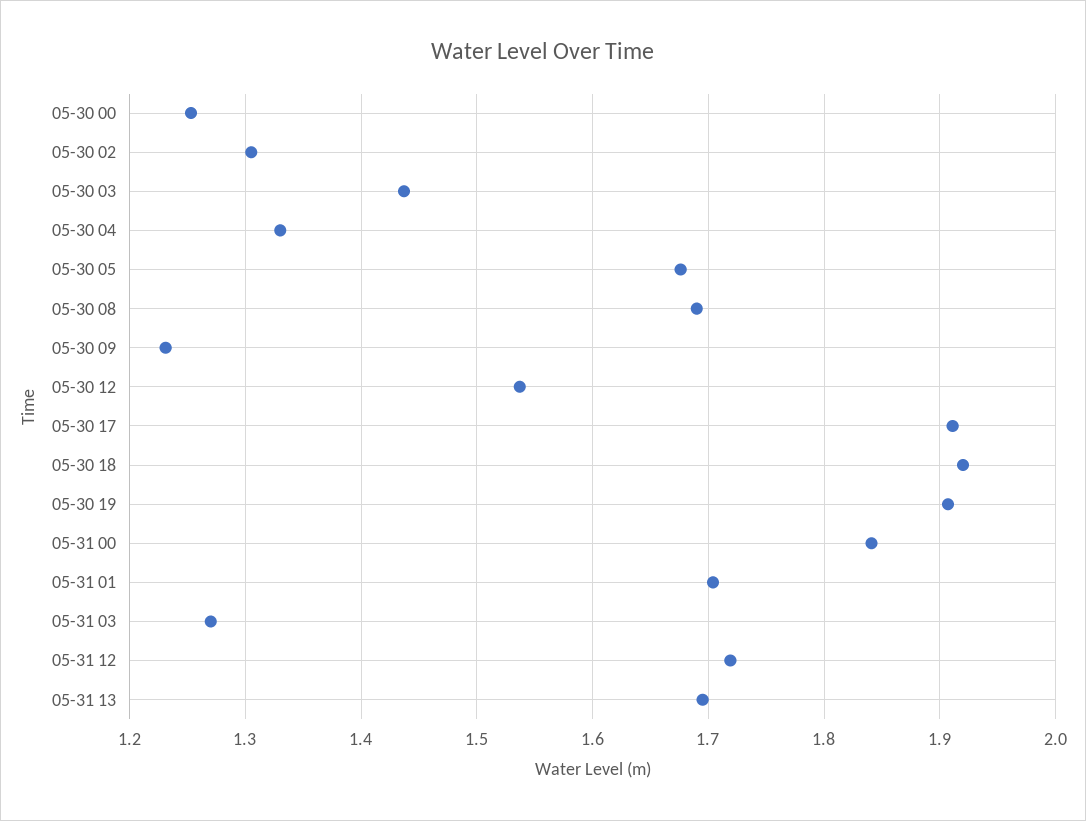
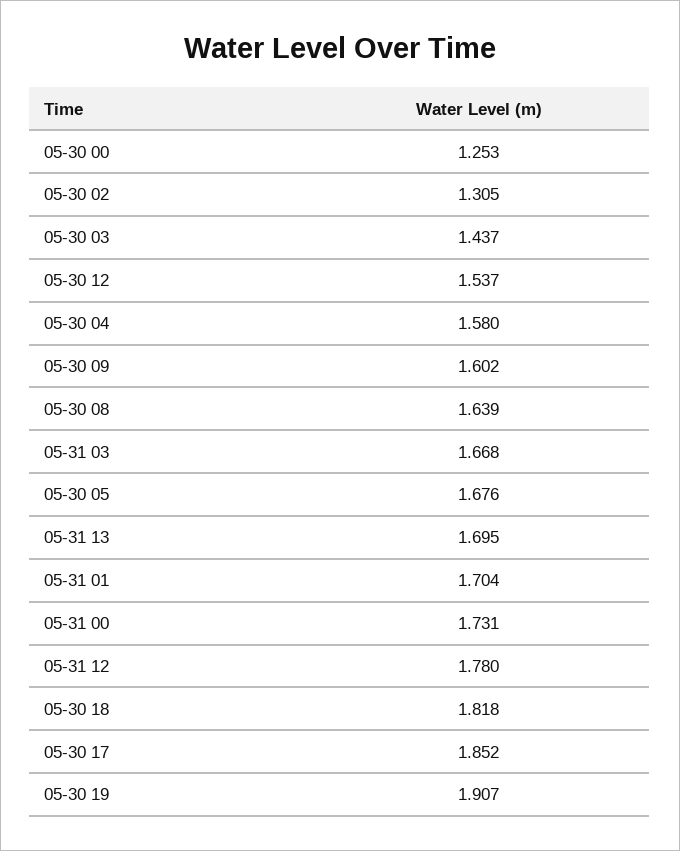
  {
    "05-30 00": 1.253,
    "05-30 02": 1.305,
    "05-30 03": 1.437,
-   "05-30 04": 1.33,
+   "05-30 04": 1.58,
    "05-30 05": 1.676,
-   "05-30 08": 1.69,
+   "05-30 08": 1.639,
-   "05-30 09": 1.23,
+   "05-30 09": 1.602,
    "05-30 12": 1.537,
-   "05-30 17": 1.91,
+   "05-30 17": 1.852,
-   "05-30 18": 1.92,
+   "05-30 18": 1.818,
    "05-30 19": 1.907,
-   "05-31 00": 1.84,
+   "05-31 00": 1.731,
    "05-31 01": 1.704,
-   "05-31 03": 1.27,
+   "05-31 03": 1.668,
-   "05-31 12": 1.72,
+   "05-31 12": 1.78,
    "05-31 13": 1.695
  }

